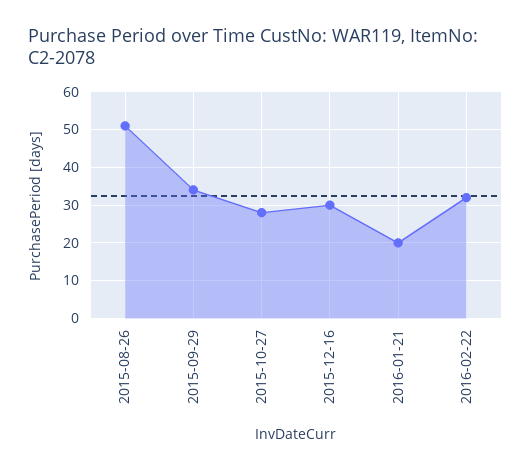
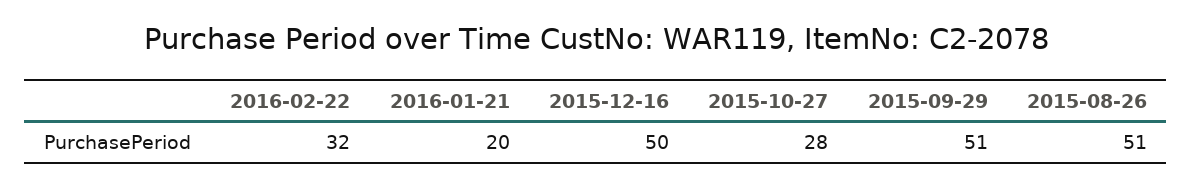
  {
    "2015-08-26": 51,
-   "2015-09-29": 35,
+   "2015-09-29": 51,
    "2015-10-27": 28,
-   "2015-12-16": 30,
+   "2015-12-16": 50,
    "2016-01-21": 20,
    "2016-02-22": 32
  }

